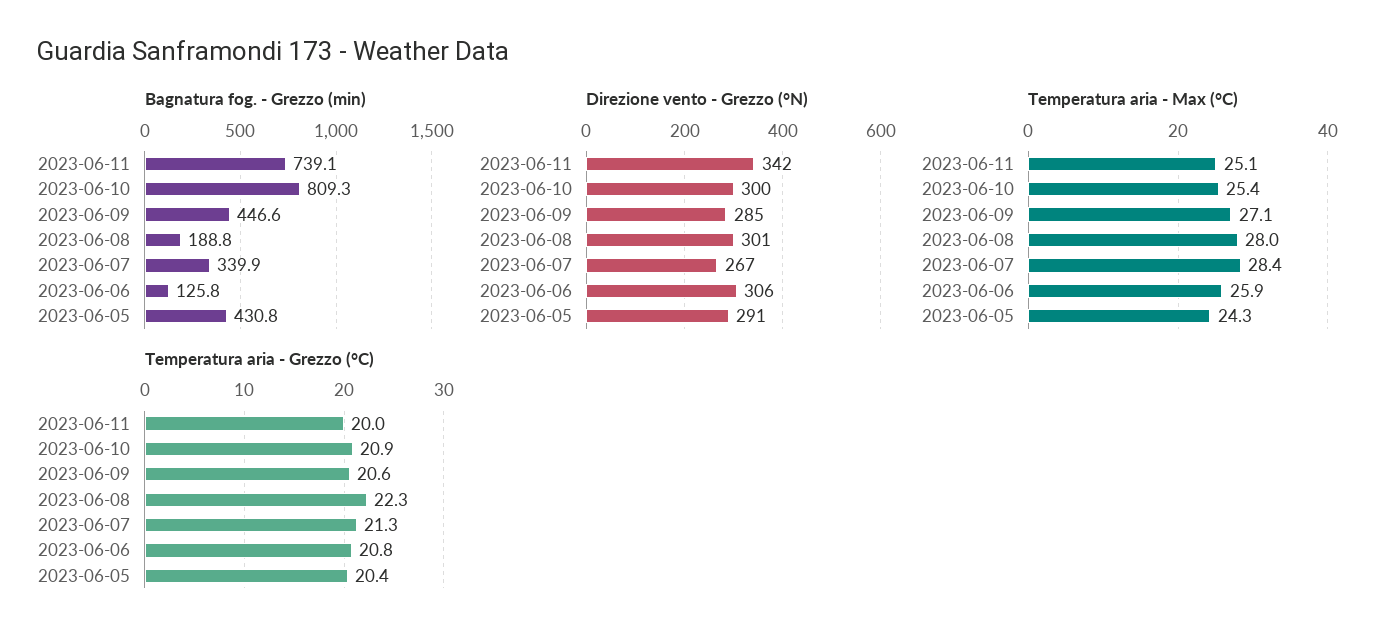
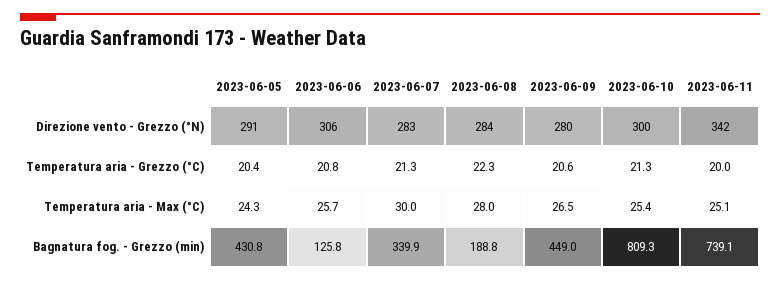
  {
    "Bagnatura fog. - Grezzo (min)": {
      "2023-06-11": 739.1,
      "2023-06-10": 809.3,
-     "2023-06-09": 446.6,
+     "2023-06-09": 449,
      "2023-06-08": 188.8,
      "2023-06-07": 339.9,
      "2023-06-06": 125.8,
      "2023-06-05": 430.8
    },
    "Direzione vento - Grezzo (°N)": {
      "2023-06-11": 342,
      "2023-06-10": 300,
-     "2023-06-09": 285,
+     "2023-06-09": 280,
-     "2023-06-08": 301,
+     "2023-06-08": 284,
-     "2023-06-07": 267,
+     "2023-06-07": 283,
      "2023-06-06": 306,
      "2023-06-05": 291
    },
    "Temperatura aria - Max (°C)": {
      "2023-06-11": 25.1,
      "2023-06-10": 25.4,
-     "2023-06-09": 27.1,
+     "2023-06-09": 26.5,
      "2023-06-08": 28,
-     "2023-06-07": 28.4,
+     "2023-06-07": 30,
-     "2023-06-06": 25.9,
+     "2023-06-06": 25.7,
      "2023-06-05": 24.3
    },
    "Temperatura aria - Grezzo (°C)": {
      "2023-06-11": 20,
-     "2023-06-10": 20.9,
+     "2023-06-10": 21.3,
      "2023-06-09": 20.6,
      "2023-06-08": 22.3,
      "2023-06-07": 21.3,
      "2023-06-06": 20.8,
      "2023-06-05": 20.4
    }
  }

